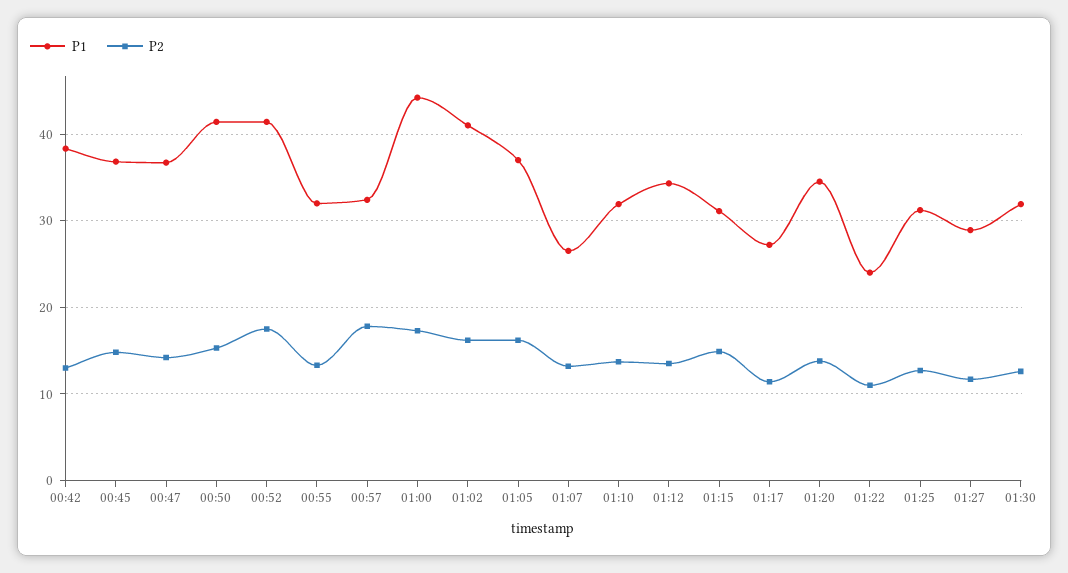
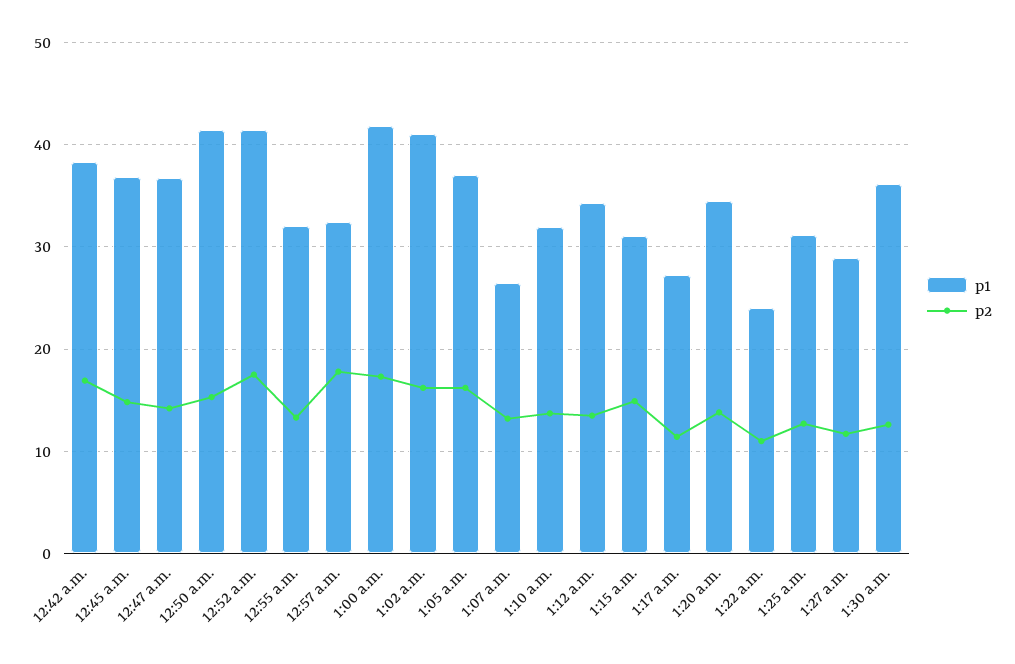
  {
    "P1": {
      "00:42": 38,
      "00:45": 37,
      "00:47": 37,
      "00:50": 41,
      "00:52": 41,
      "00:55": 32,
      "00:57": 32,
-     "01:00": 44,
+     "01:00": 42,
      "01:02": 41,
      "01:05": 37,
      "01:07": 27,
      "01:10": 32,
      "01:12": 34,
      "01:15": 31,
      "01:17": 27,
      "01:20": 35,
      "01:22": 24,
      "01:25": 31,
      "01:27": 29,
-     "01:30": 32
+     "01:30": 36
    },
    "P2": {
-     "00:42": 13,
+     "00:42": 17,
      "00:45": 15,
      "00:47": 14,
      "00:50": 15,
      "00:52": 18,
      "00:55": 13,
      "00:57": 18,
      "01:00": 17,
      "01:02": 16,
      "01:05": 16,
      "01:07": 13,
      "01:10": 14,
      "01:12": 14,
      "01:15": 15,
      "01:17": 11,
      "01:20": 14,
      "01:22": 11,
      "01:25": 13,
      "01:27": 12,
      "01:30": 13
    }
  }

